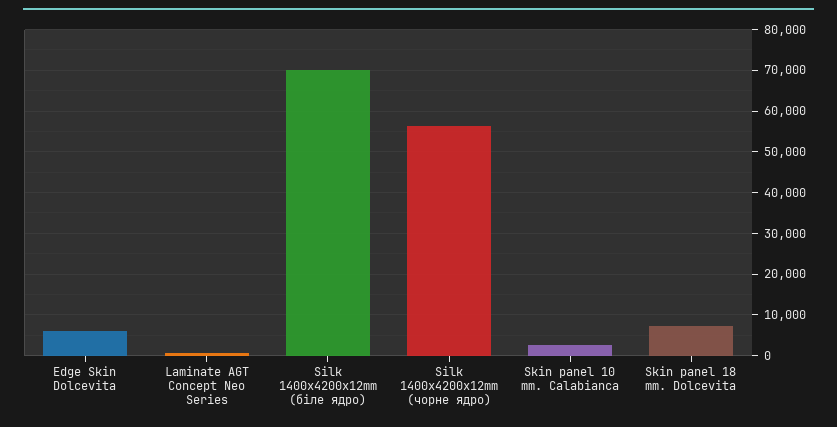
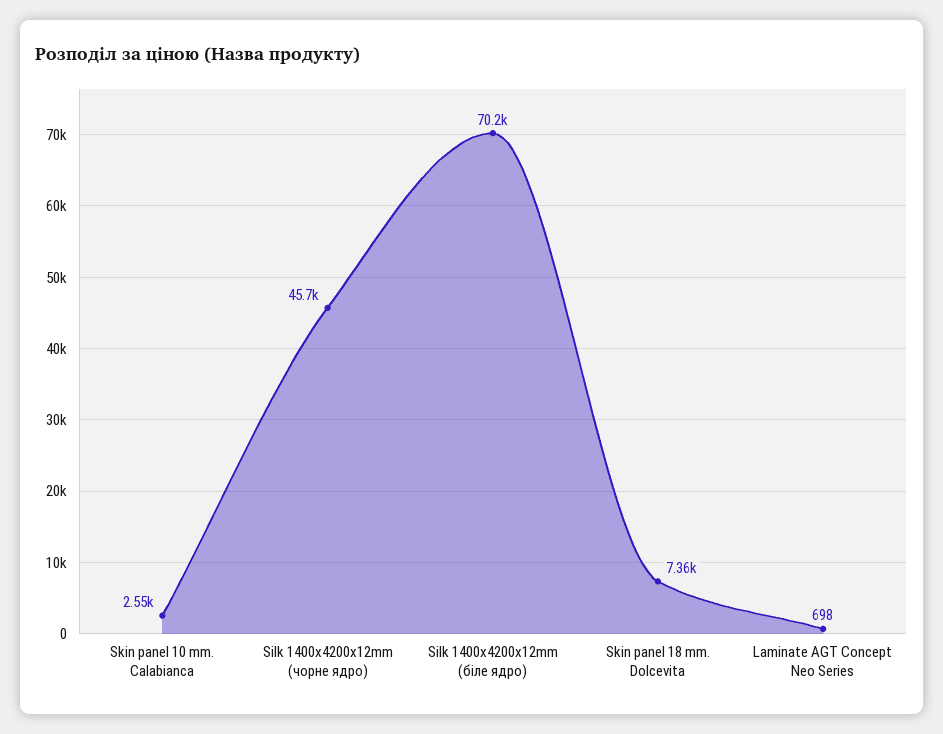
  {
-   "Edge Skin Dolcevita": 6000,
    "Laminate AGT Concept Neo Series": 698,
    "Silk 1400x4200x12mm (біле ядро)": 70200,
-   "Silk 1400x4200x12mm (чорне ядро)": 56000,
+   "Silk 1400x4200x12mm (чорне ядро)": 45700,
    "Skin panel 10 mm. Calabianca": 2550,
    "Skin panel 18 mm. Dolcevita": 7360
  }

